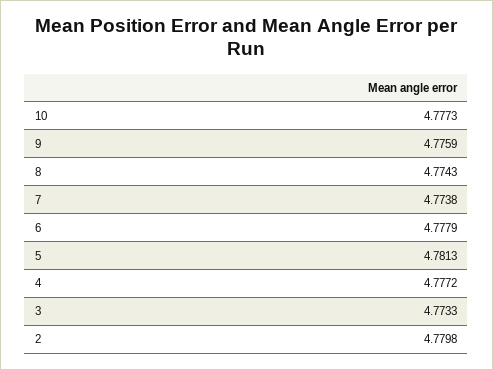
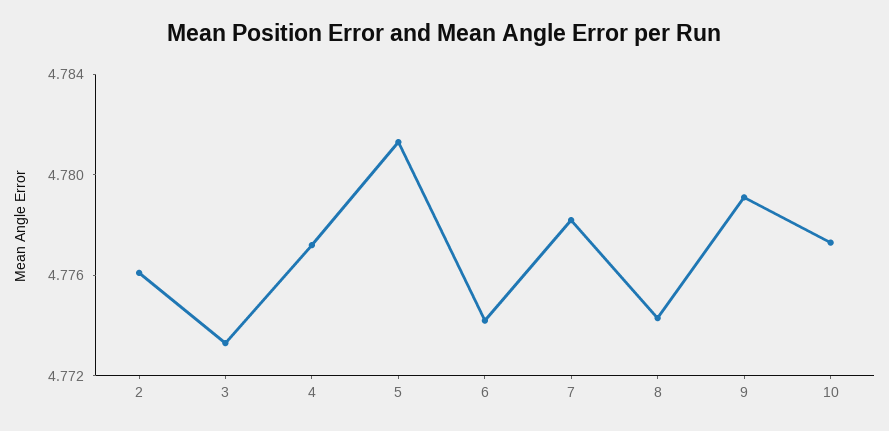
  {
    "10": 4.7773,
-   "9": 4.7759,
+   "9": 4.779,
    "8": 4.7743,
-   "7": 4.7738,
+   "7": 4.778,
-   "6": 4.7779,
+   "6": 4.774,
    "5": 4.7813,
    "4": 4.7772,
    "3": 4.7733,
-   "2": 4.7798
+   "2": 4.776
  }

